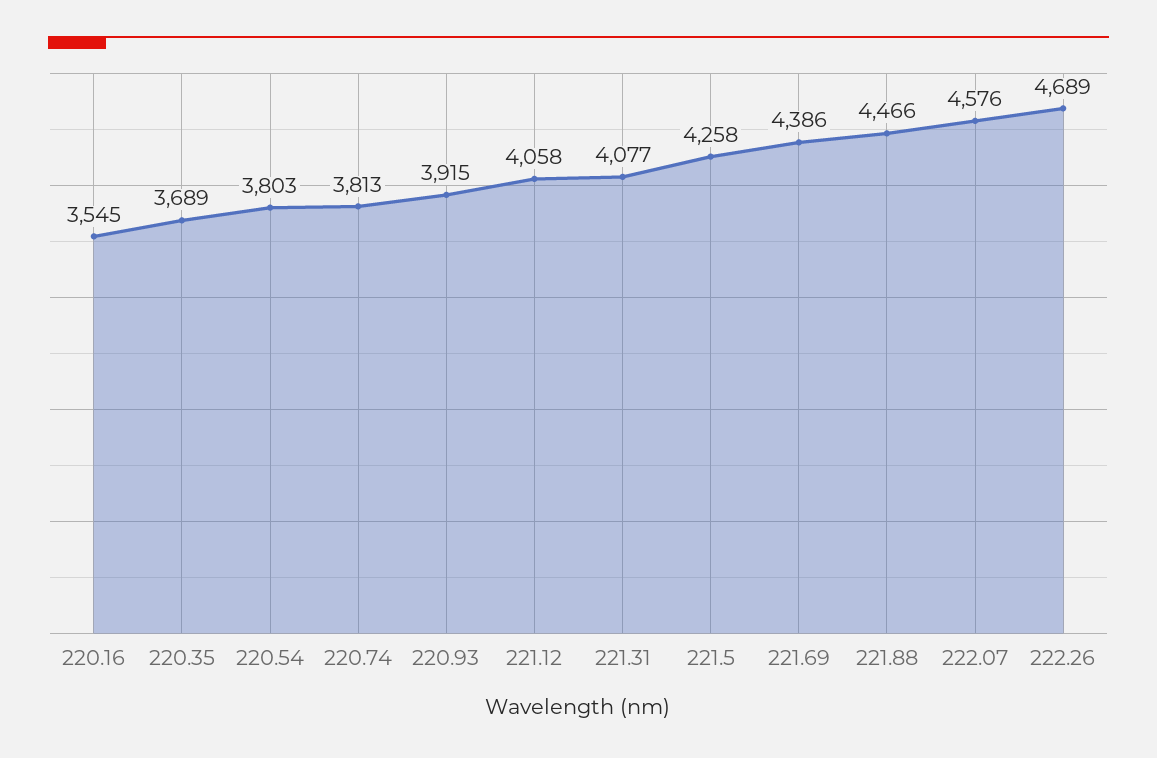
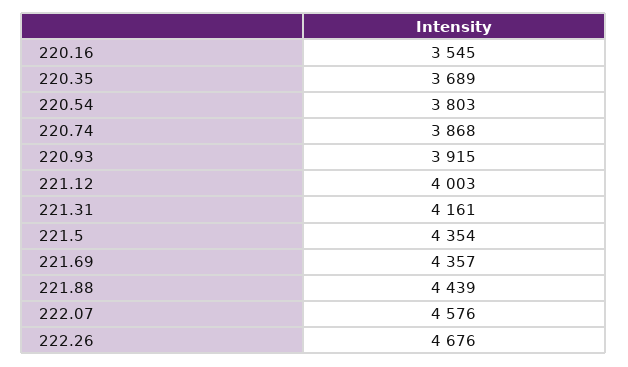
  {
    "220.16": 3545,
    "220.35": 3689,
    "220.54": 3803,
-   "220.74": 3813,
+   "220.74": 3868,
    "220.93": 3915,
-   "221.12": 4058,
+   "221.12": 4003,
-   "221.31": 4077,
+   "221.31": 4161,
-   "221.5": 4258,
+   "221.5": 4354,
-   "221.69": 4386,
+   "221.69": 4357,
-   "221.88": 4466,
+   "221.88": 4439,
    "222.07": 4576,
-   "222.26": 4689
+   "222.26": 4676
  }

